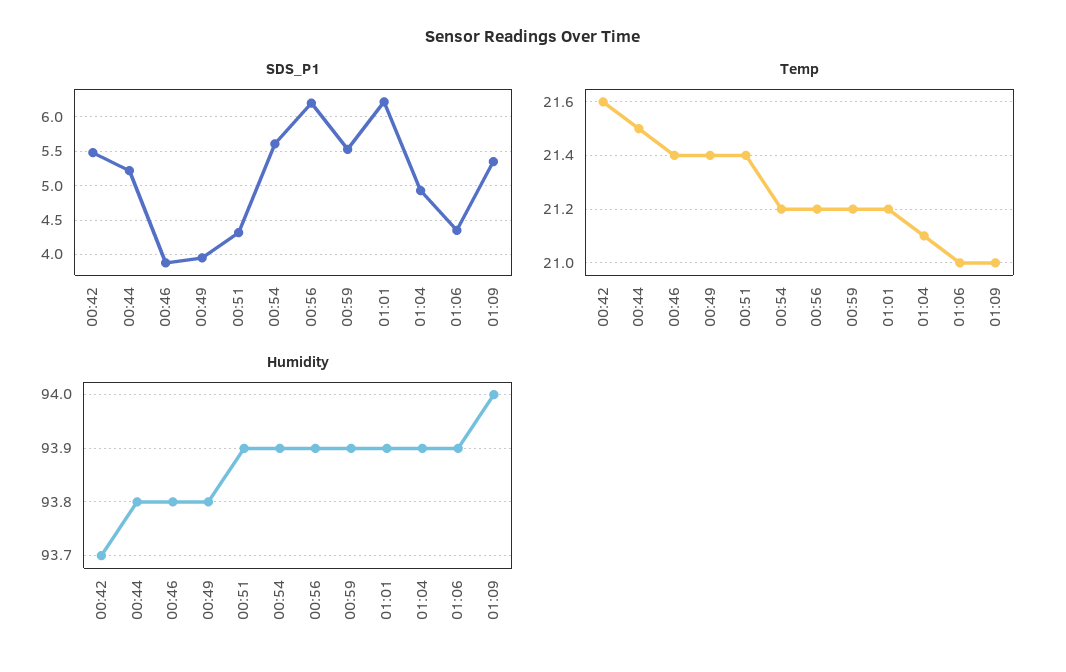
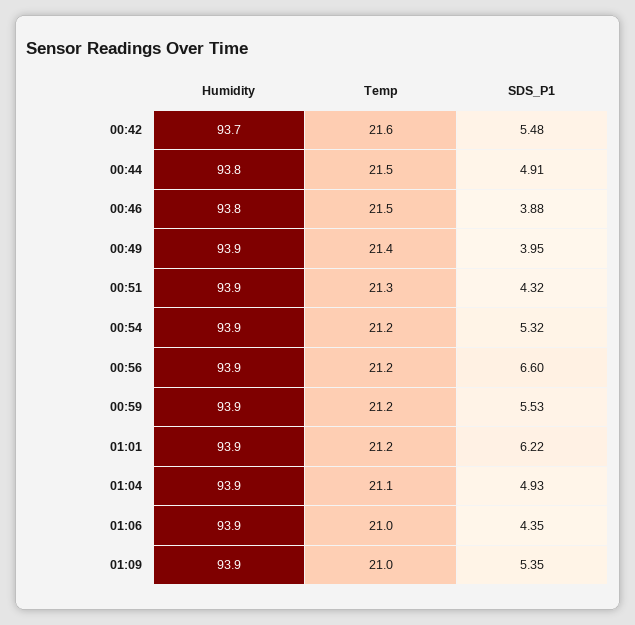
  {
    "SDS_P1": {
      "00:42": 5.48,
-     "00:44": 5.2,
+     "00:44": 4.91,
      "00:46": 3.88,
      "00:49": 3.95,
      "00:51": 4.32,
-     "00:54": 5.6,
+     "00:54": 5.32,
-     "00:56": 6.2,
+     "00:56": 6.6,
      "00:59": 5.53,
      "01:01": 6.22,
      "01:04": 4.93,
      "01:06": 4.35,
      "01:09": 5.35
    },
    "Temp": {
      "00:42": 21.6,
      "00:44": 21.5,
-     "00:46": 21.4,
+     "00:46": 21.5,
      "00:49": 21.4,
-     "00:51": 21.4,
+     "00:51": 21.3,
      "00:54": 21.2,
      "00:56": 21.2,
      "00:59": 21.2,
      "01:01": 21.2,
      "01:04": 21.1,
      "01:06": 21,
      "01:09": 21
    },
    "Humidity": {
      "00:42": 93.7,
      "00:44": 93.8,
      "00:46": 93.8,
-     "00:49": 93.8,
+     "00:49": 93.9,
      "00:51": 93.9,
      "00:54": 93.9,
      "00:56": 93.9,
      "00:59": 93.9,
      "01:01": 93.9,
      "01:04": 93.9,
      "01:06": 93.9,
-     "01:09": 94
+     "01:09": 93.9
    }
  }

